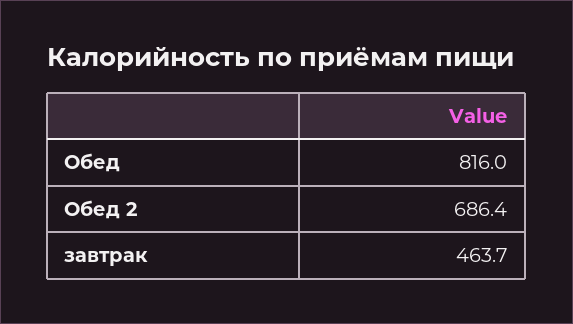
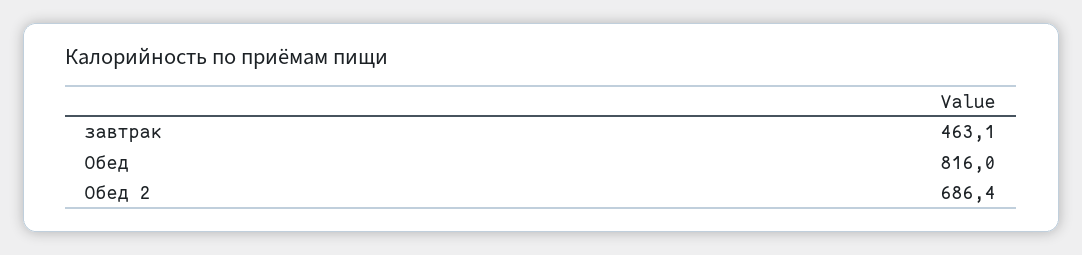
  {
    "Обед": 816,
    "Обед 2": 686.4,
-   "завтрак": 463.7
+   "завтрак": 463.1
  }

